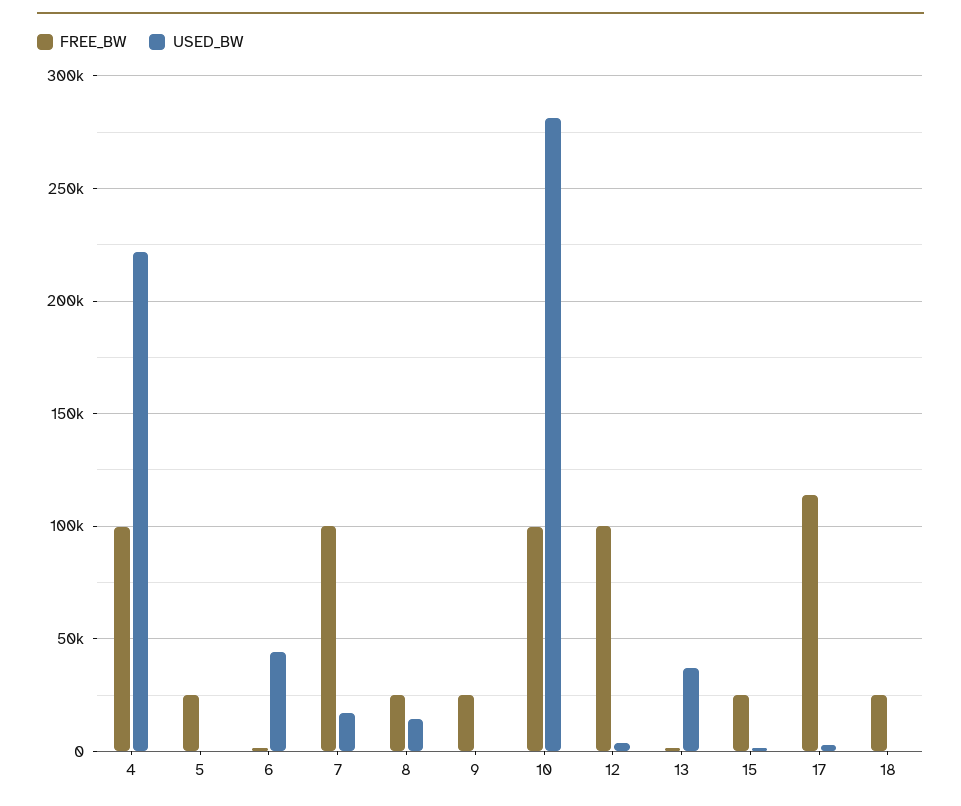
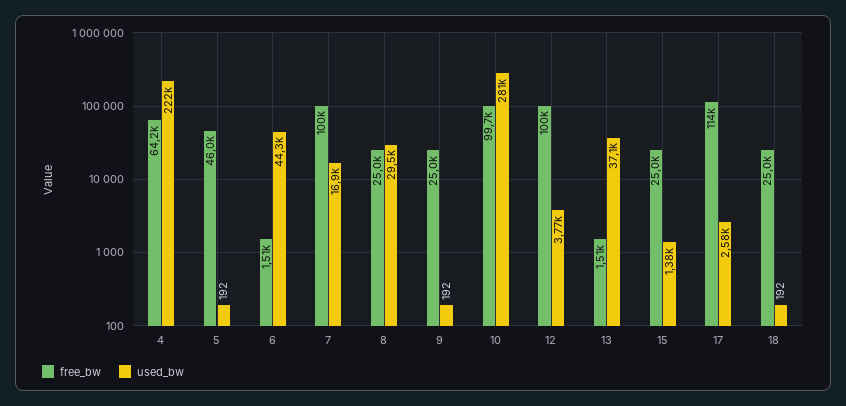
  {
    "FREE_BW": {
-     "4": 100000,
+     "4": 64200,
-     "5": 25000,
+     "5": 46000,
      "6": 1510,
      "7": 100000,
      "8": 25000,
      "9": 25000,
      "10": 99700,
      "12": 100000,
      "13": 1510,
      "15": 25000,
      "17": 114000,
      "18": 25000
    },
    "USED_BW": {
      "4": 222000,
      "5": 192,
      "6": 44300,
      "7": 16900,
-     "8": 15000,
+     "8": 29500,
      "9": 192,
      "10": 281000,
      "12": 3770,
      "13": 37100,
      "15": 1380,
      "17": 2580,
      "18": 192
    }
  }

